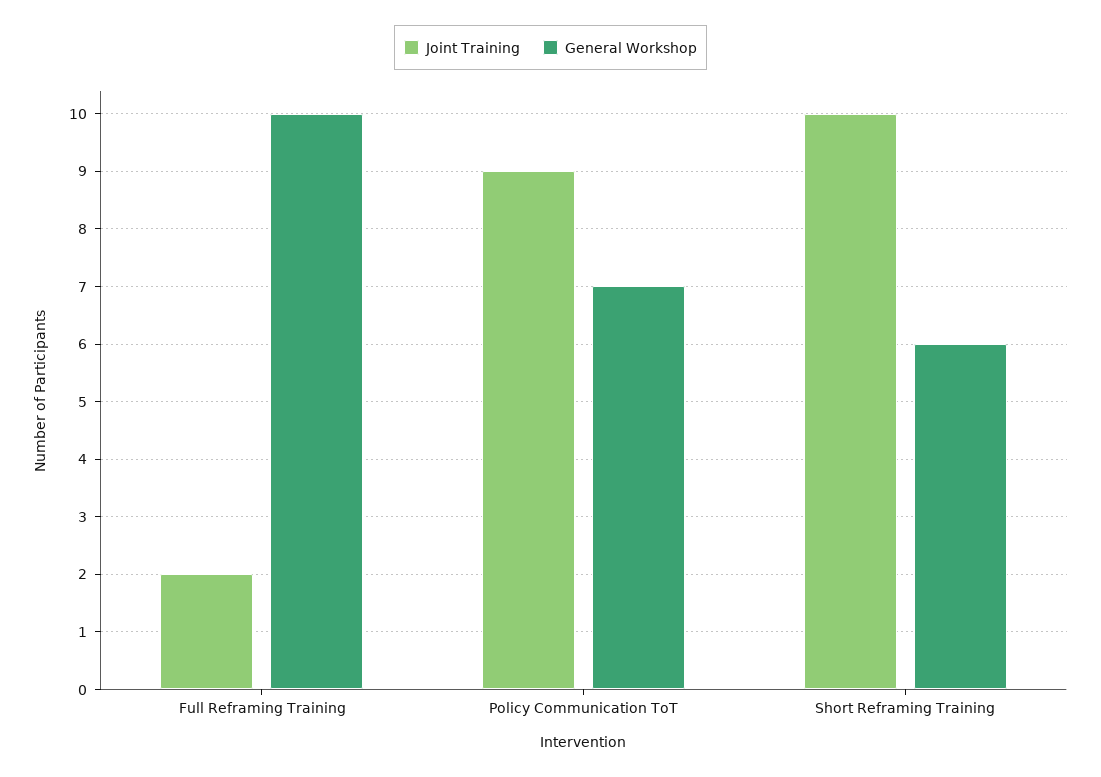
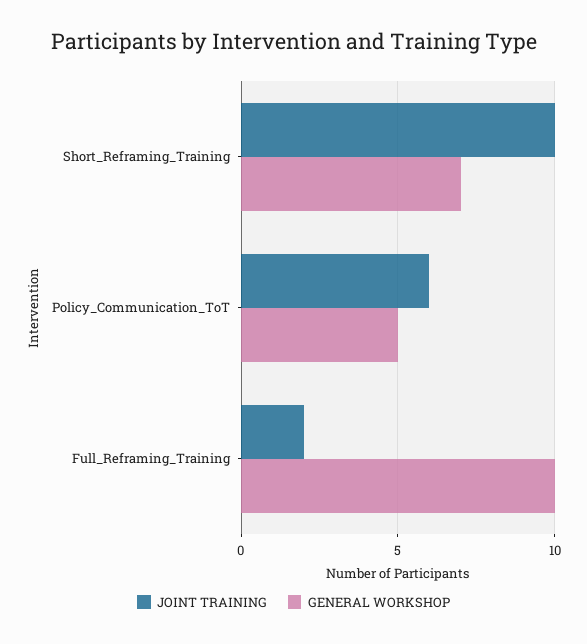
  {
    "Joint Training": {
      "Full Reframing Training": 2,
-     "Policy Communication ToT": 9,
+     "Policy Communication ToT": 6,
      "Short Reframing Training": 10
    },
    "General Workshop": {
      "Full Reframing Training": 10,
-     "Policy Communication ToT": 7,
+     "Policy Communication ToT": 5,
-     "Short Reframing Training": 6
+     "Short Reframing Training": 7
    }
  }

